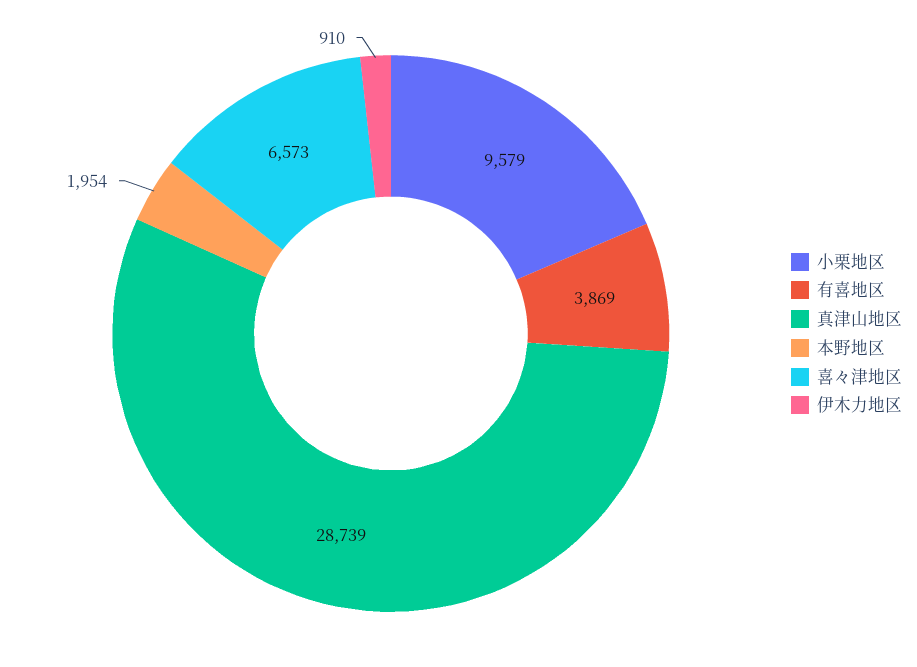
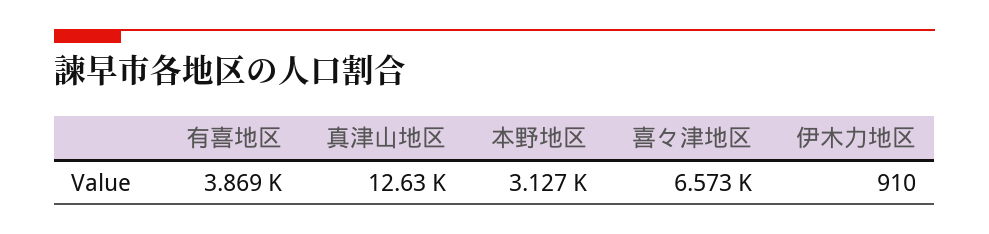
  {
-   "小栗地区": 9579,
    "有喜地区": 3869,
-   "真津山地区": 28739,
+   "真津山地区": 12630,
-   "本野地区": 1954,
+   "本野地区": 3127,
    "喜々津地区": 6573,
    "伊木力地区": 910
  }

